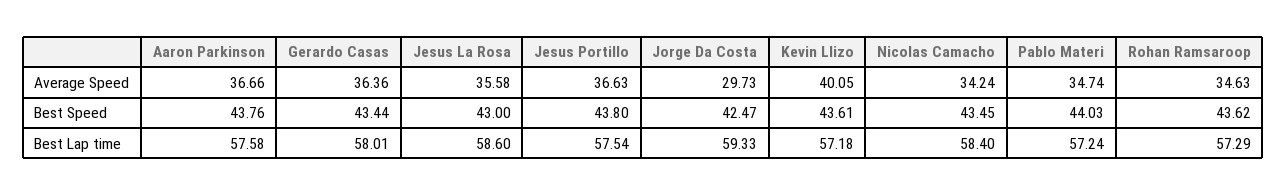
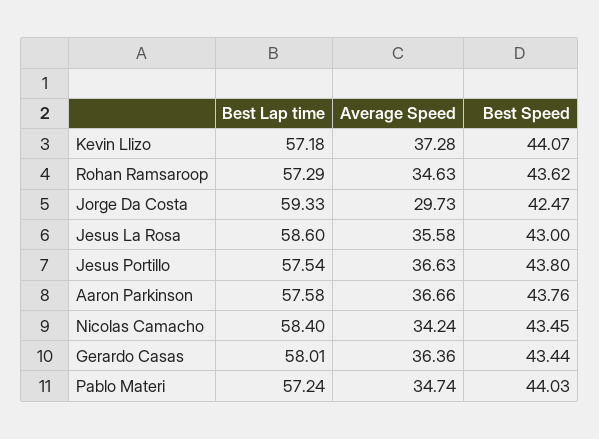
  {
    "Aaron Parkinson": {
      "Average Speed": 36.66,
      "Best Speed": 43.76,
      "Best Lap time": 57.58
    },
    "Gerardo Casas": {
      "Average Speed": 36.36,
      "Best Speed": 43.44,
      "Best Lap time": 58.01
    },
    "Jesus La Rosa": {
      "Average Speed": 35.58,
      "Best Speed": 43,
      "Best Lap time": 58.6
    },
    "Jesus Portillo": {
      "Average Speed": 36.63,
      "Best Speed": 43.8,
      "Best Lap time": 57.54
    },
    "Jorge Da Costa": {
      "Average Speed": 29.73,
      "Best Speed": 42.47,
      "Best Lap time": 59.33
    },
    "Kevin Llizo": {
-     "Average Speed": 40.05,
+     "Average Speed": 37.28,
-     "Best Speed": 43.61,
+     "Best Speed": 44.07,
      "Best Lap time": 57.18
    },
    "Nicolas Camacho": {
      "Average Speed": 34.24,
      "Best Speed": 43.45,
      "Best Lap time": 58.4
    },
    "Pablo Materi": {
      "Average Speed": 34.74,
      "Best Speed": 44.03,
      "Best Lap time": 57.24
    },
    "Rohan Ramsaroop": {
      "Average Speed": 34.63,
      "Best Speed": 43.62,
      "Best Lap time": 57.29
    }
  }

